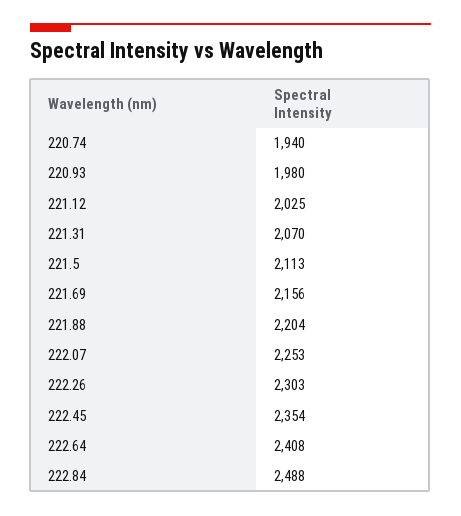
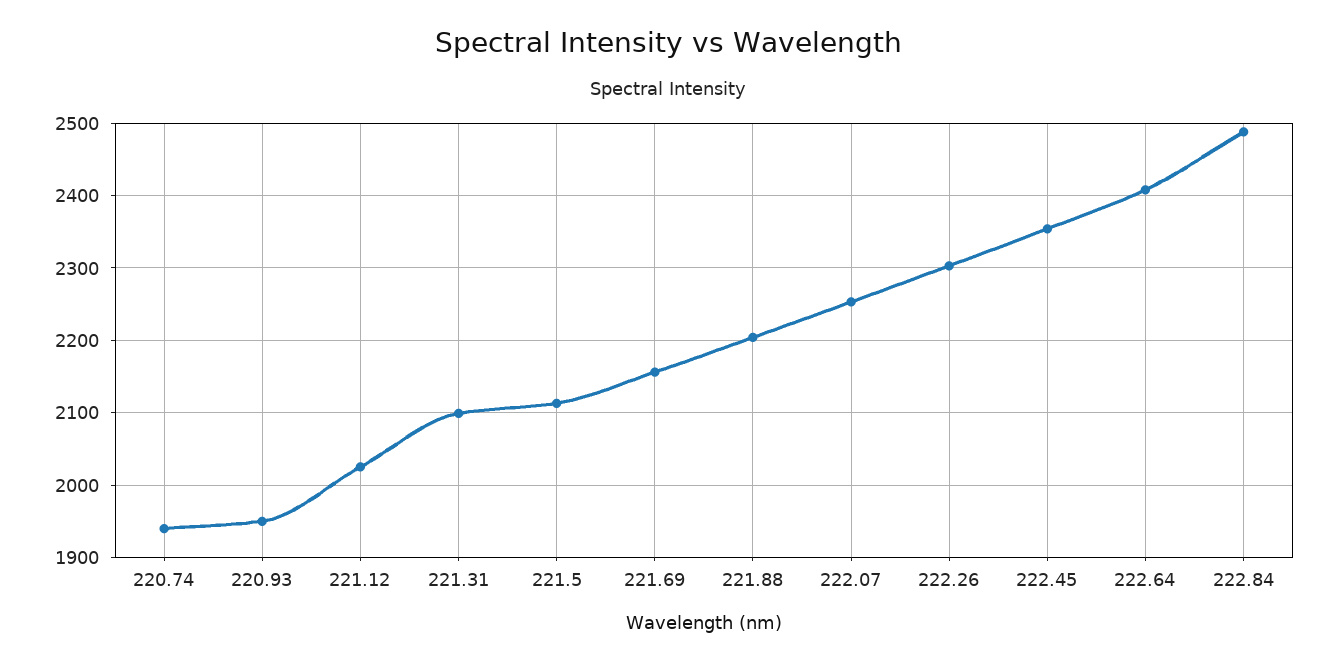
  {
    "220.74": 1940,
-   "220.93": 1980,
+   "220.93": 1950,
    "221.12": 2025,
-   "221.31": 2070,
+   "221.31": 2100,
    "221.5": 2113,
    "221.69": 2156,
    "221.88": 2204,
    "222.07": 2253,
    "222.26": 2303,
    "222.45": 2354,
    "222.64": 2408,
    "222.84": 2488
  }

